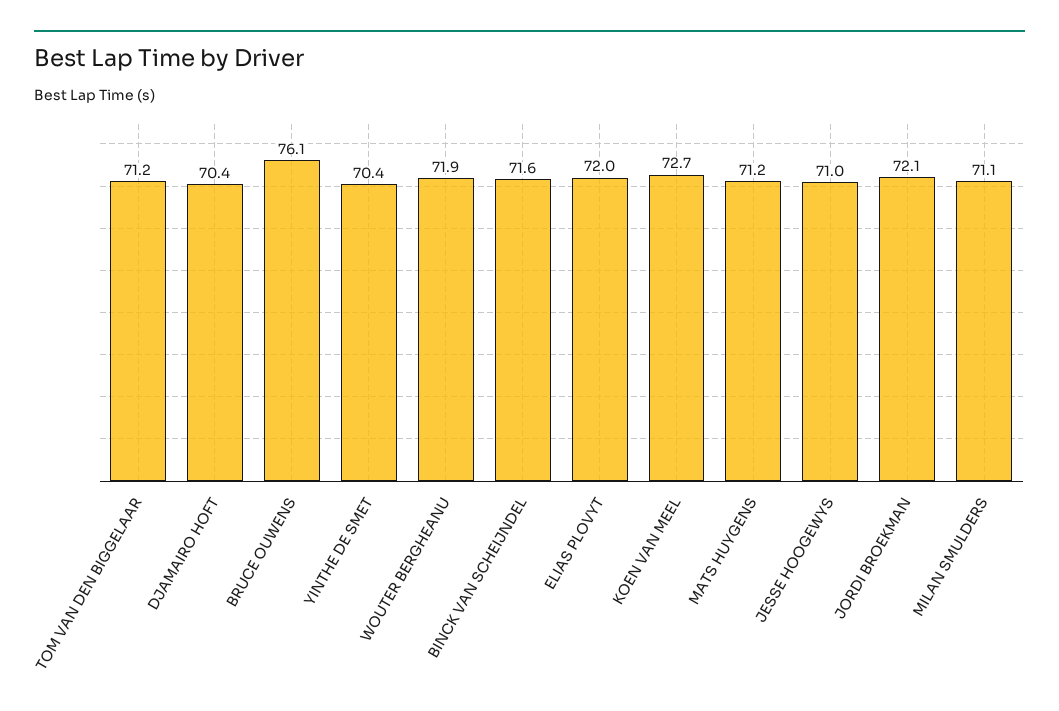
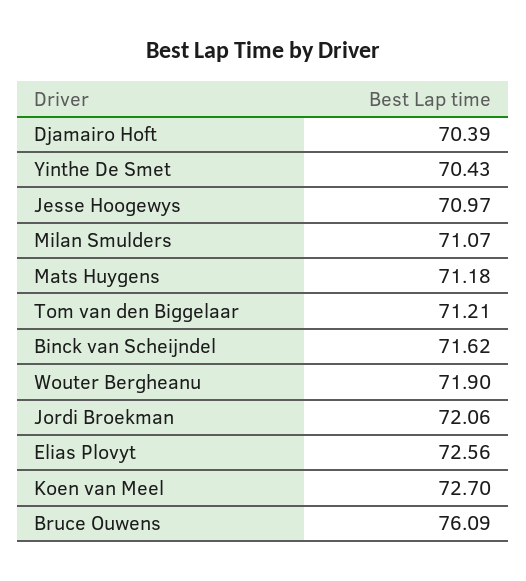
  {
    "TOM VAN DEN BIGGELAAR": 71.21,
    "DJAMAIRO HOFT": 70.39,
    "BRUCE OUWENS": 76.09,
    "YINTHE DE SMET": 70.43,
    "WOUTER BERGHEANU": 71.9,
    "BINCK VAN SCHEIJNDEL": 71.62,
-   "ELIAS PLOVYT": 72,
+   "ELIAS PLOVYT": 72.56,
    "KOEN VAN MEEL": 72.7,
    "MATS HUYGENS": 71.18,
    "JESSE HOOGEWYS": 70.97,
    "JORDI BROEKMAN": 72.06,
    "MILAN SMULDERS": 71.07
  }

